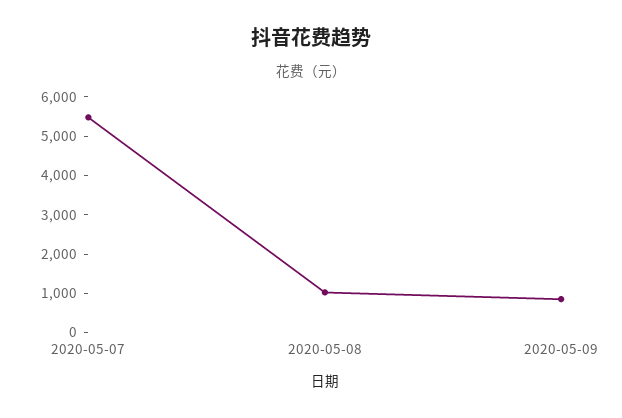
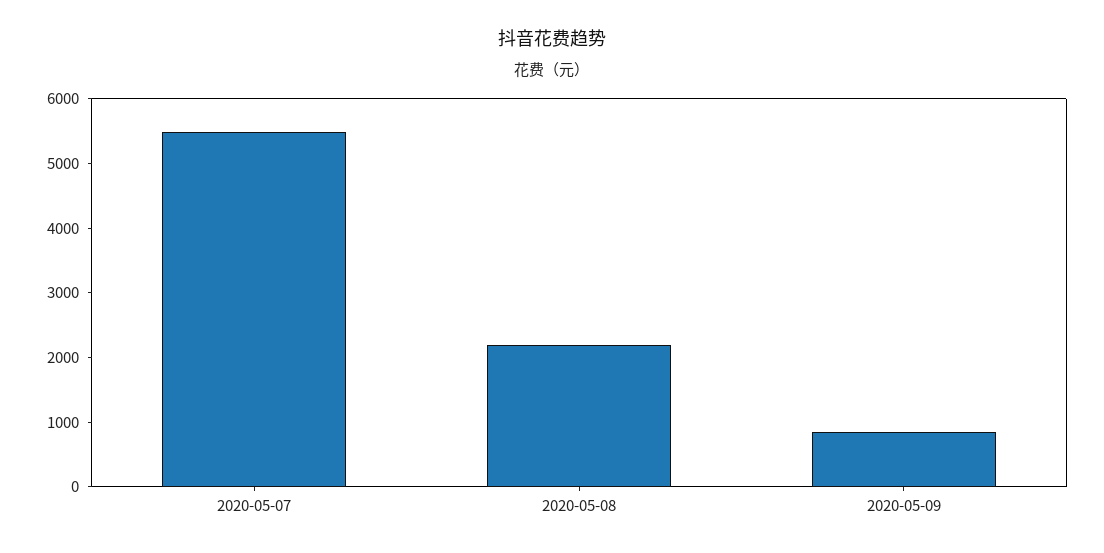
  {
    "2020-05-07": 5400,
-   "2020-05-08": 1000,
+   "2020-05-08": 2200,
    "2020-05-09": 800
  }

